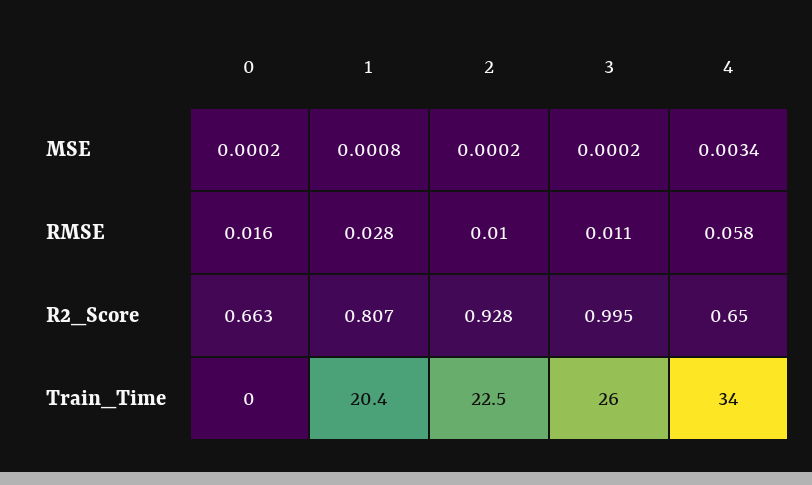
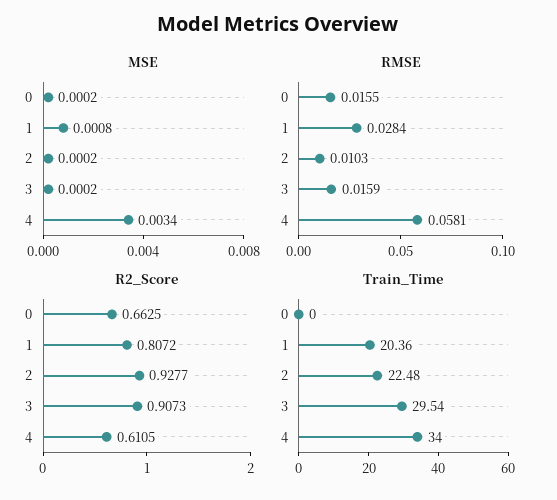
  {
    "MSE": {
      "0": 0.0002,
      "1": 0.0008,
      "2": 0.0002,
      "3": 0.0002,
      "4": 0.0034
    },
    "RMSE": {
      "0": 0.0155,
      "1": 0.0284,
      "2": 0.0103,
-     "3": 0.011,
+     "3": 0.0159,
      "4": 0.0581
    },
    "R2_Score": {
      "0": 0.6625,
      "1": 0.8072,
      "2": 0.9277,
-     "3": 0.995,
+     "3": 0.9073,
-     "4": 0.65
+     "4": 0.6105
    },
    "Train_Time": {
      "0": 0,
      "1": 20.36,
      "2": 22.48,
-     "3": 26,
+     "3": 29.54,
      "4": 34
    }
  }

